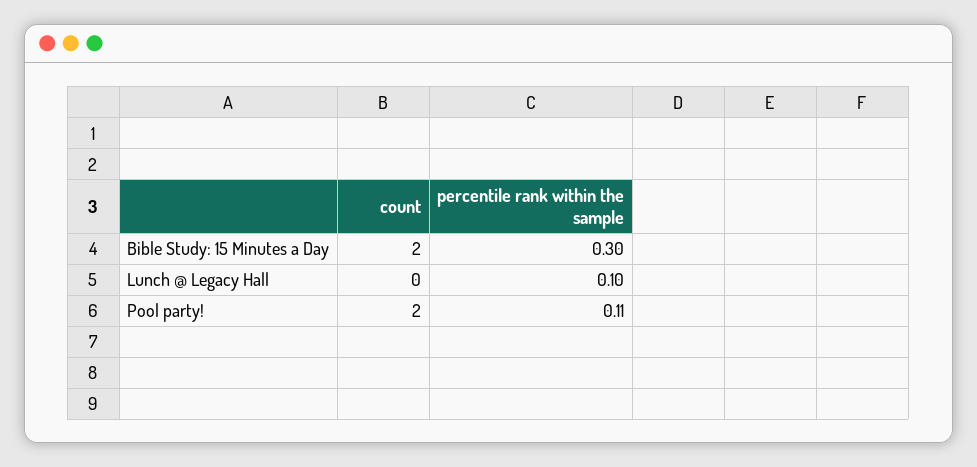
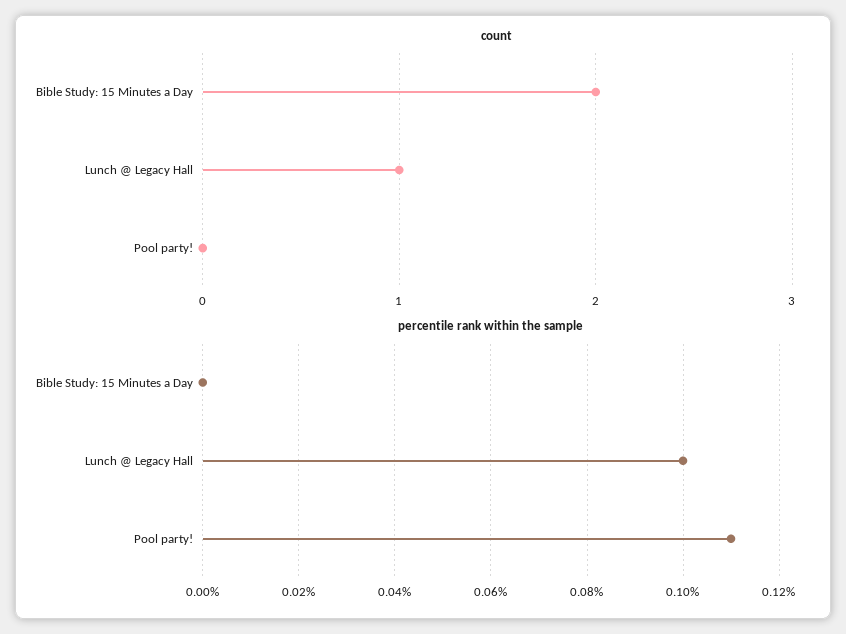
  {
    "count": {
      "Bible Study: 15 Minutes a Day": 2,
-     "Lunch @ Legacy Hall": 0,
+     "Lunch @ Legacy Hall": 1,
-     "Pool party!": 2
+     "Pool party!": 0
    },
    "percentile rank within the sample": {
-     "Bible Study: 15 Minutes a Day": 0.3,
+     "Bible Study: 15 Minutes a Day": 0,
      "Lunch @ Legacy Hall": 0.1,
      "Pool party!": 0.11
    }
  }

